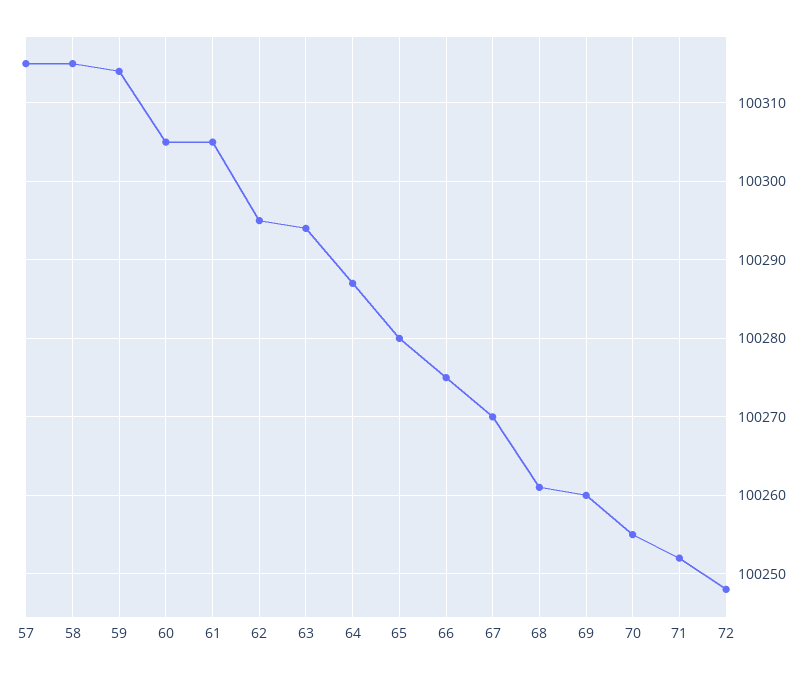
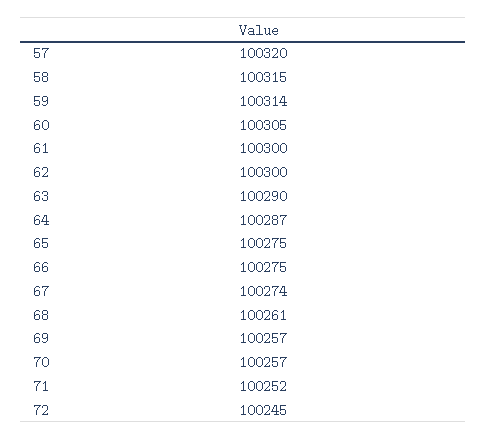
  {
-   "57": 100315,
+   "57": 100320,
    "58": 100315,
    "59": 100314,
    "60": 100305,
-   "61": 100305,
+   "61": 100300,
-   "62": 100295,
+   "62": 100300,
-   "63": 100294,
+   "63": 100290,
    "64": 100287,
-   "65": 100280,
+   "65": 100275,
    "66": 100275,
-   "67": 100270,
+   "67": 100274,
    "68": 100261,
-   "69": 100260,
+   "69": 100257,
-   "70": 100255,
+   "70": 100257,
    "71": 100252,
-   "72": 100248
+   "72": 100245
  }

